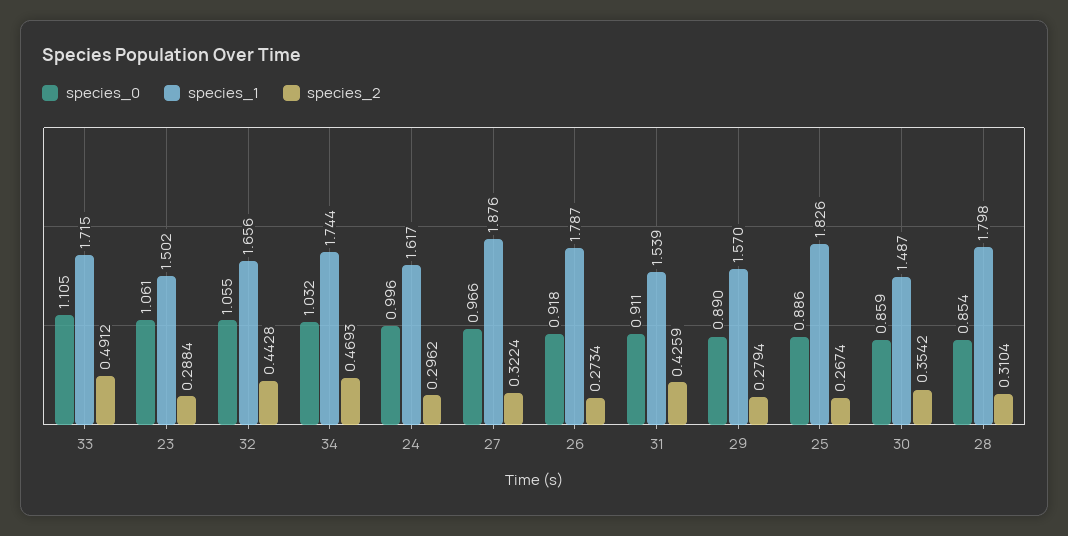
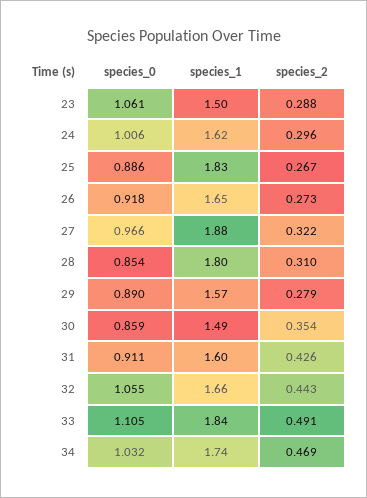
  {
    "species_0": {
      "33": 1.105,
      "23": 1.061,
      "32": 1.055,
      "34": 1.032,
-     "24": 0.996,
+     "24": 1.006,
      "27": 0.966,
      "26": 0.918,
      "31": 0.911,
      "29": 0.89,
      "25": 0.886,
      "30": 0.859,
      "28": 0.854
    },
    "species_1": {
-     "33": 1.715,
+     "33": 1.84,
      "23": 1.502,
      "32": 1.656,
      "34": 1.744,
      "24": 1.617,
      "27": 1.876,
-     "26": 1.787,
+     "26": 1.65,
-     "31": 1.539,
+     "31": 1.6,
      "29": 1.57,
      "25": 1.826,
      "30": 1.487,
      "28": 1.798
    },
    "species_2": {
      "33": 0.4912,
      "23": 0.2884,
      "32": 0.4428,
      "34": 0.4693,
      "24": 0.2962,
      "27": 0.3224,
      "26": 0.2734,
      "31": 0.4259,
      "29": 0.2794,
      "25": 0.2674,
      "30": 0.3542,
      "28": 0.3104
    }
  }

